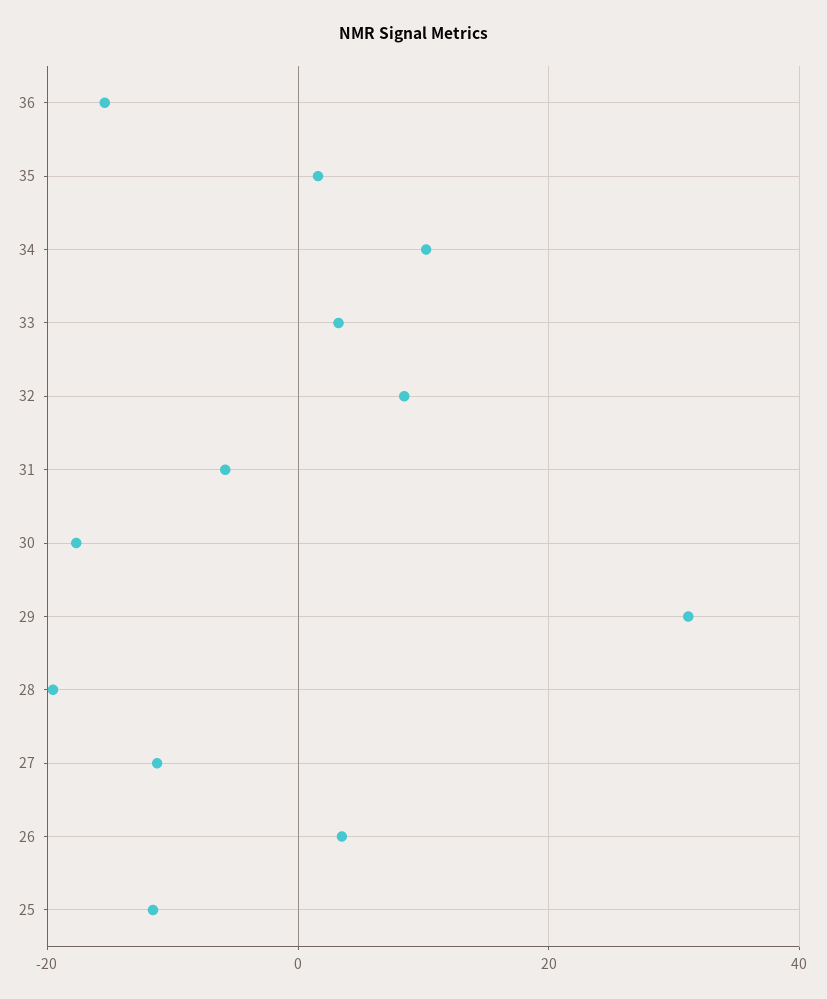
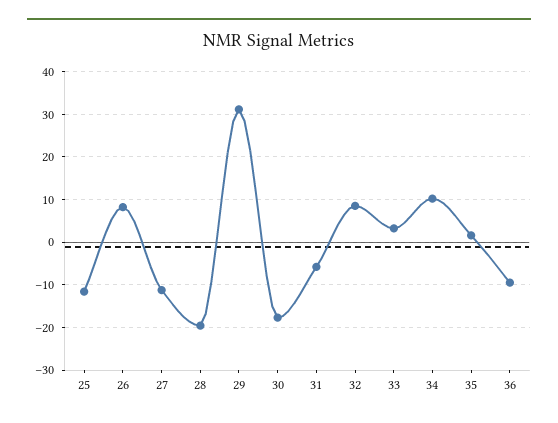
  {
-   "36": -16,
+   "36": -10,
    "35": 2,
    "34": 10,
    "33": 4,
    "32": 8,
    "31": -6,
    "30": -18,
    "29": 32,
    "28": -20,
    "27": -12,
-   "26": 4,
+   "26": 8,
    "25": -12
  }

